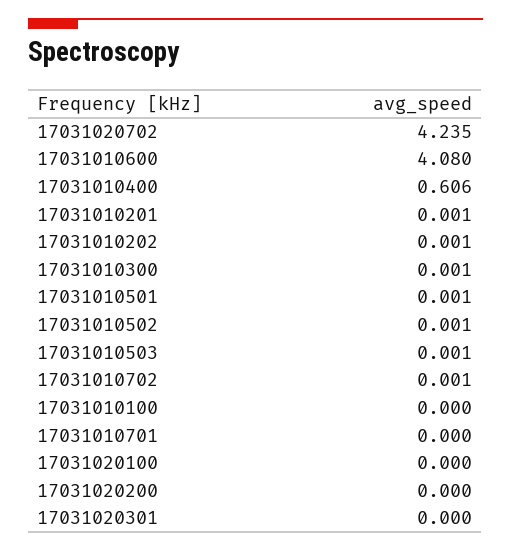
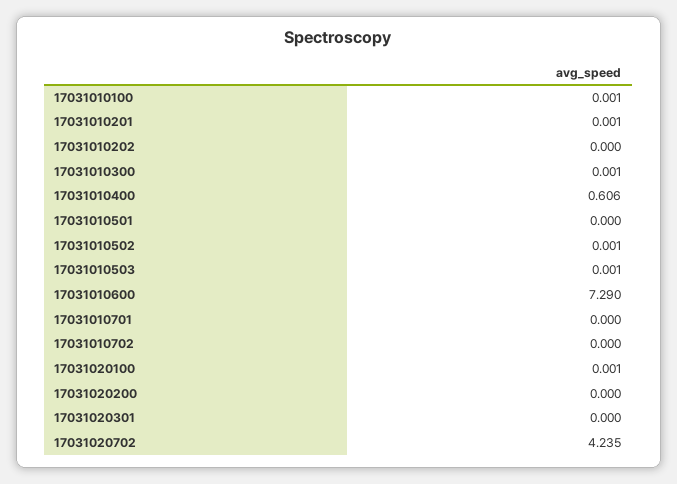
  {
    "17031020702": 4.235,
-   "17031010600": 4.08,
+   "17031010600": 7.29,
    "17031010400": 0.606,
    "17031010201": 0.001,
-   "17031010202": 0.001,
+   "17031010202": 0,
    "17031010300": 0.001,
-   "17031010501": 0.001,
+   "17031010501": 0,
    "17031010502": 0.001,
    "17031010503": 0.001,
-   "17031010702": 0.001,
+   "17031010702": 0,
-   "17031010100": 0,
+   "17031010100": 0.001,
    "17031010701": 0,
-   "17031020100": 0,
+   "17031020100": 0.001,
    "17031020200": 0,
    "17031020301": 0
  }

